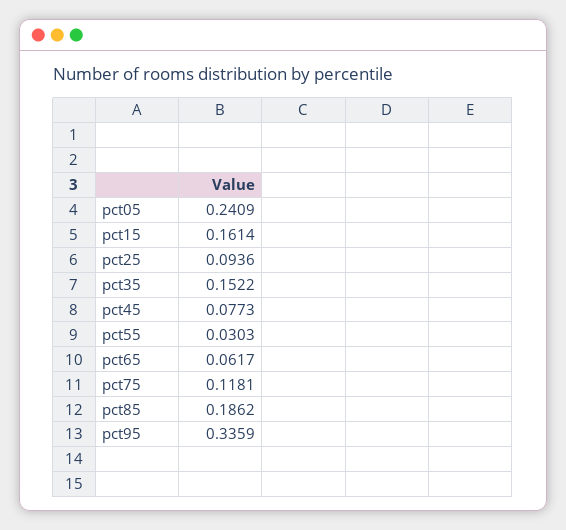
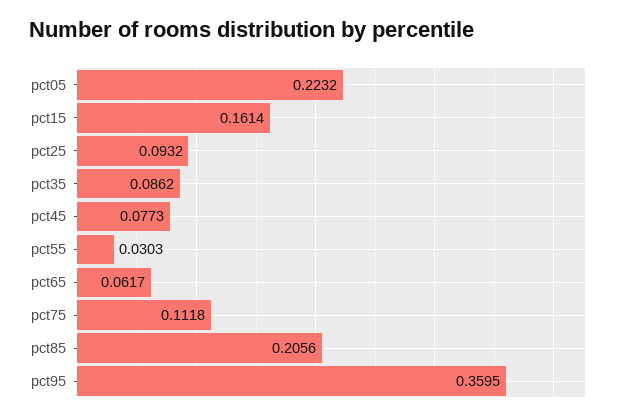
  {
-   "pct05": 0.2409,
+   "pct05": 0.2232,
    "pct15": 0.1614,
-   "pct25": 0.0936,
+   "pct25": 0.0932,
-   "pct35": 0.1522,
+   "pct35": 0.0862,
    "pct45": 0.0773,
    "pct55": 0.0303,
    "pct65": 0.0617,
-   "pct75": 0.1181,
+   "pct75": 0.1118,
-   "pct85": 0.1862,
+   "pct85": 0.2056,
-   "pct95": 0.3359
+   "pct95": 0.3595
  }

